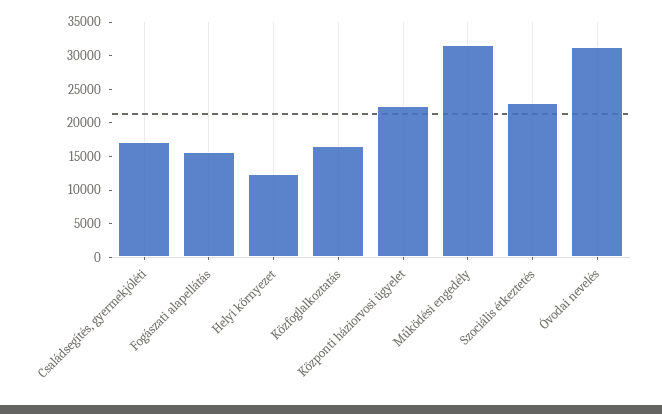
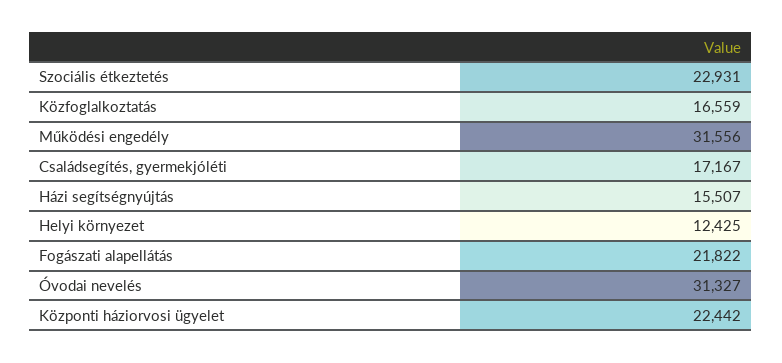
  {
    "Családsegítés, gyermekjóléti": 17167,
-   "Fogászati alapellátás": 15000,
+   "Fogászati alapellátás": 21822,
    "Helyi környezet": 12425,
    "Közfoglalkoztatás": 16559,
    "Központi háziorvosi ügyelet": 22442,
    "Működési engedély": 31556,
    "Szociális étkeztetés": 22931,
-   "Óvodai nevelés": 31327
+   "Óvodai nevelés": 31327,
+   "Házi segítségnyújtás": 15507
  }

